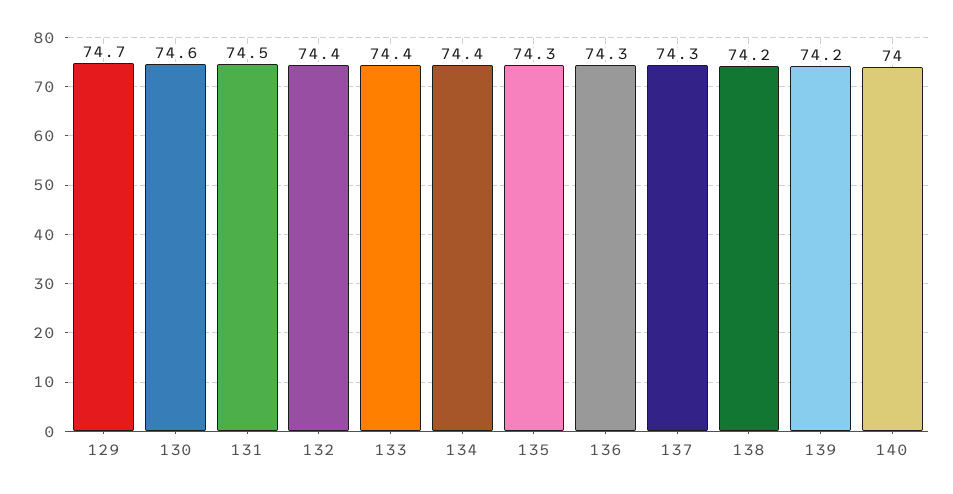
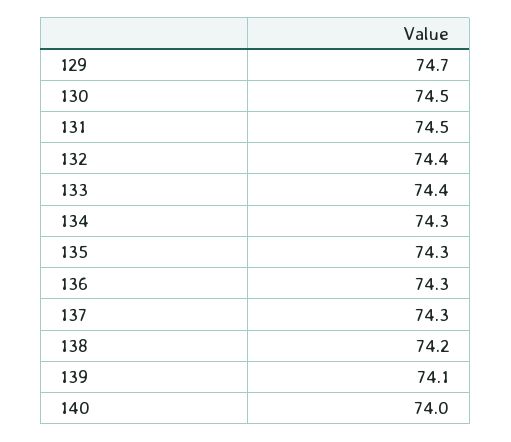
  {
    "129": 74.7,
-   "130": 74.6,
+   "130": 74.5,
    "131": 74.5,
    "132": 74.4,
    "133": 74.4,
-   "134": 74.4,
+   "134": 74.3,
    "135": 74.3,
    "136": 74.3,
    "137": 74.3,
    "138": 74.2,
-   "139": 74.2,
+   "139": 74.1,
    "140": 74
  }

